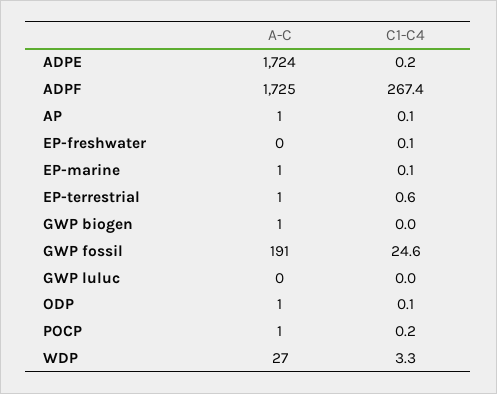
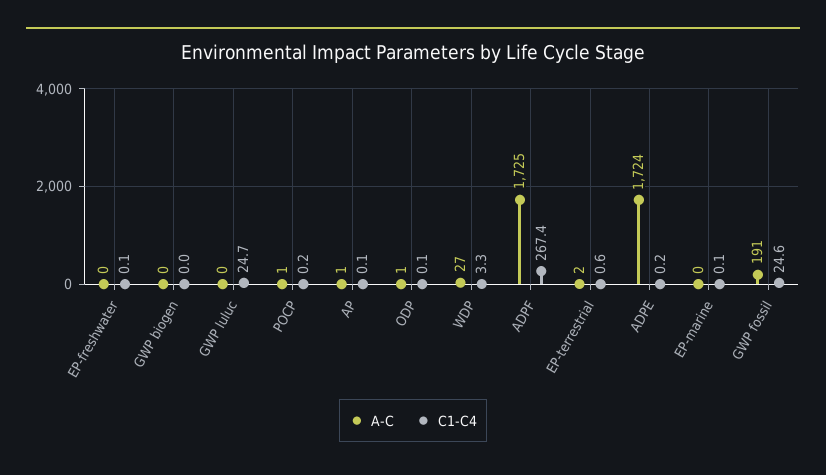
  {
    "A-C": {
      "ADPE": 1724,
      "ADPF": 1725,
      "AP": 1,
      "EP-freshwater": 0,
-     "EP-marine": 1,
+     "EP-marine": 0,
-     "EP-terrestrial": 1,
+     "EP-terrestrial": 2,
-     "GWP biogen": 1,
+     "GWP biogen": 0,
      "GWP fossil": 191,
      "GWP luluc": 0,
      "ODP": 1,
      "POCP": 1,
      "WDP": 27
    },
    "C1-C4": {
      "ADPE": 0.2,
      "ADPF": 267.4,
      "AP": 0.1,
      "EP-freshwater": 0.1,
      "EP-marine": 0.1,
      "EP-terrestrial": 0.6,
      "GWP biogen": 0,
      "GWP fossil": 24.6,
-     "GWP luluc": 0,
+     "GWP luluc": 24.7,
      "ODP": 0.1,
      "POCP": 0.2,
      "WDP": 3.3
    }
  }

